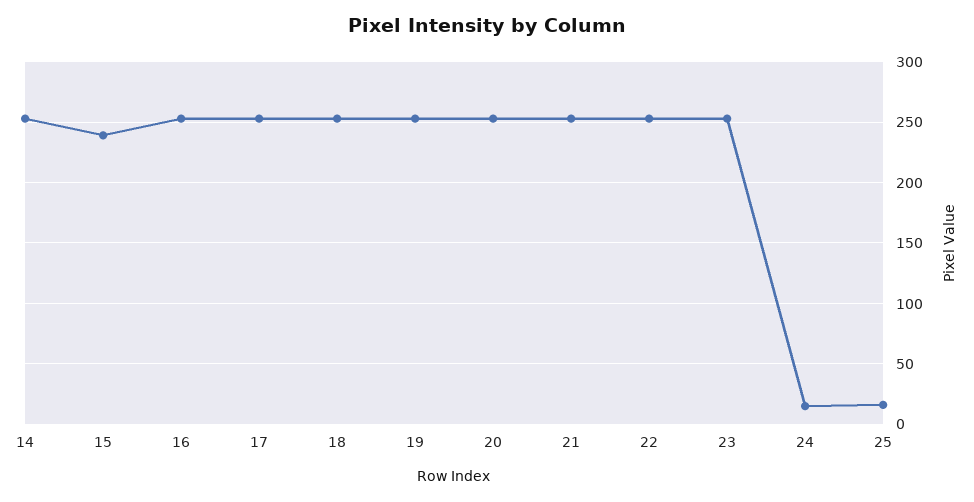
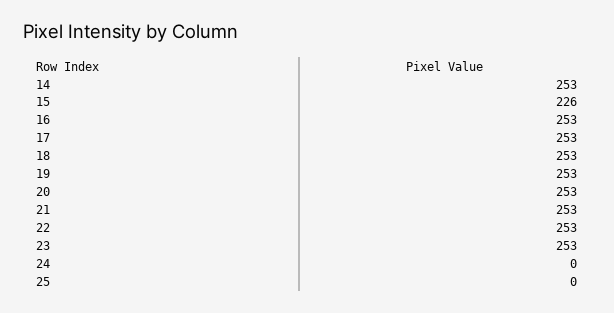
  {
    "14": 253,
-   "15": 240,
+   "15": 226,
    "16": 253,
    "17": 253,
    "18": 253,
    "19": 253,
    "20": 253,
    "21": 253,
    "22": 253,
    "23": 253,
-   "24": 15,
+   "24": 0,
-   "25": 15
+   "25": 0
  }

